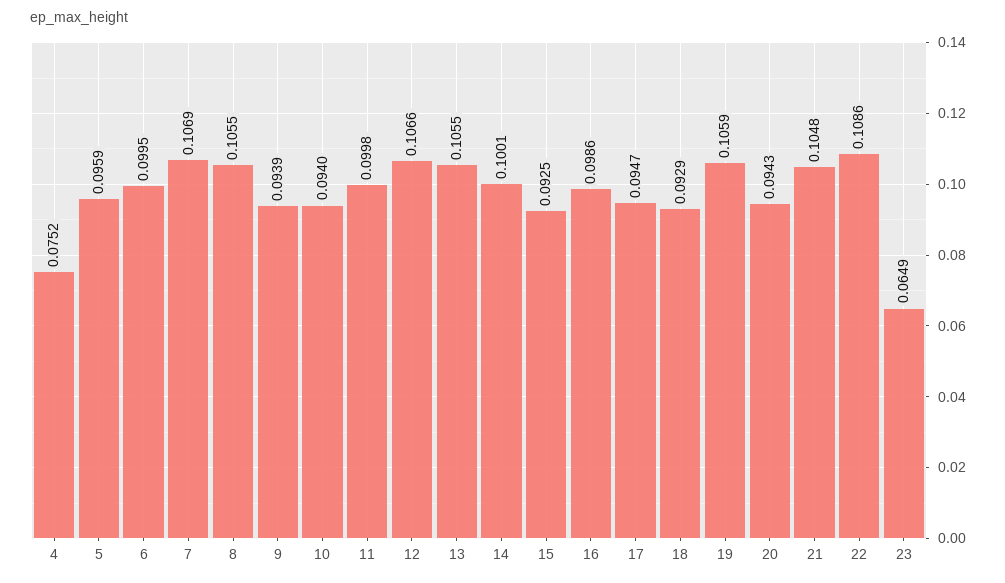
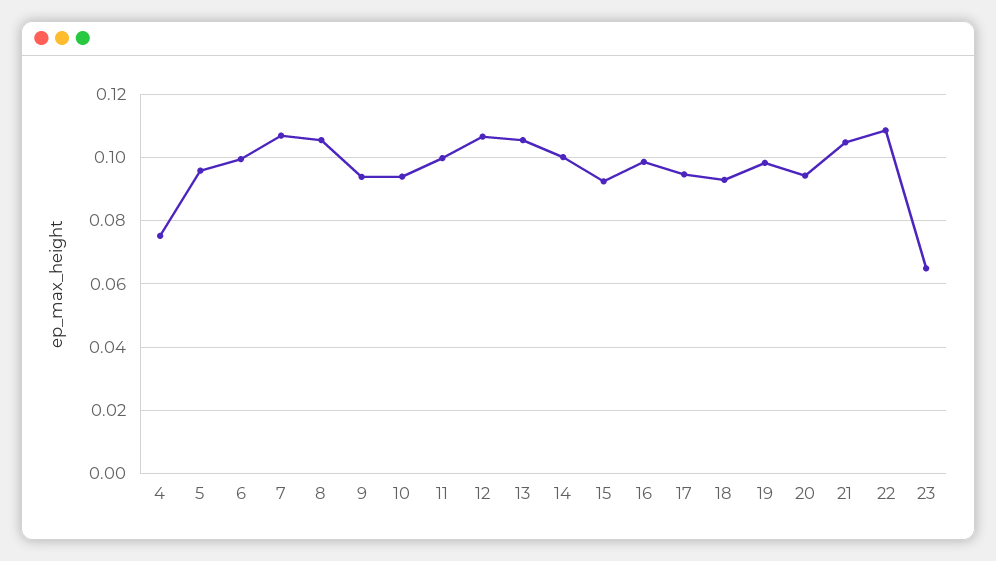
  {
    "4": 0.0752,
    "5": 0.0959,
    "6": 0.0995,
    "7": 0.1069,
    "8": 0.1055,
    "9": 0.0939,
    "10": 0.094,
    "11": 0.0998,
    "12": 0.1066,
    "13": 0.1055,
    "14": 0.1001,
    "15": 0.0925,
    "16": 0.0986,
    "17": 0.0947,
    "18": 0.0929,
-   "19": 0.1059,
+   "19": 0.098,
    "20": 0.0943,
    "21": 0.1048,
    "22": 0.1086,
    "23": 0.0649
  }

